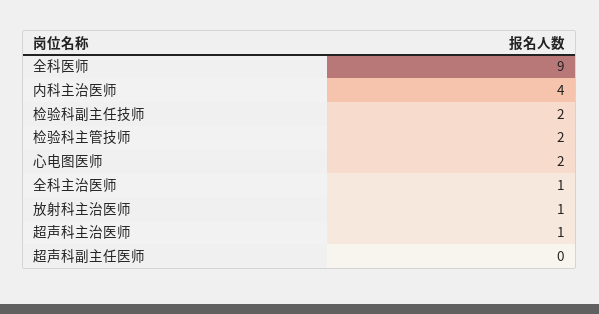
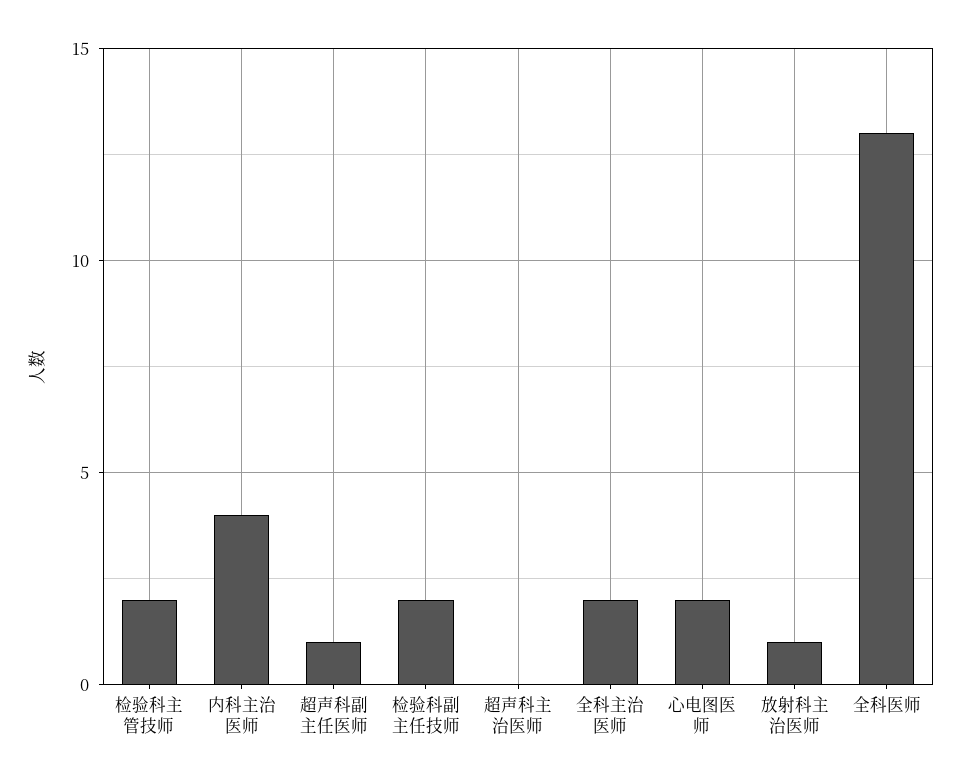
  {
-   "全科医师": 9,
+   "全科医师": 13,
    "内科主治医师": 4,
    "检验科副主任技师": 2,
    "检验科主管技师": 2,
    "心电图医师": 2,
-   "全科主治医师": 1,
+   "全科主治医师": 2,
    "放射科主治医师": 1,
-   "超声科主治医师": 1,
+   "超声科主治医师": 0,
-   "超声科副主任医师": 0
+   "超声科副主任医师": 1
  }

